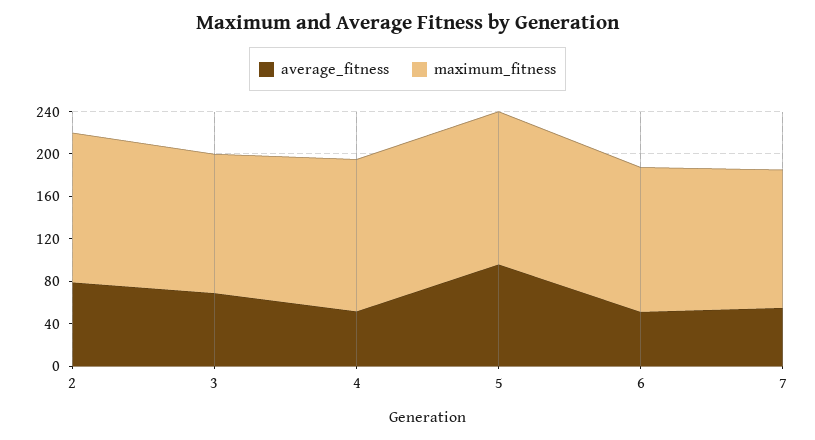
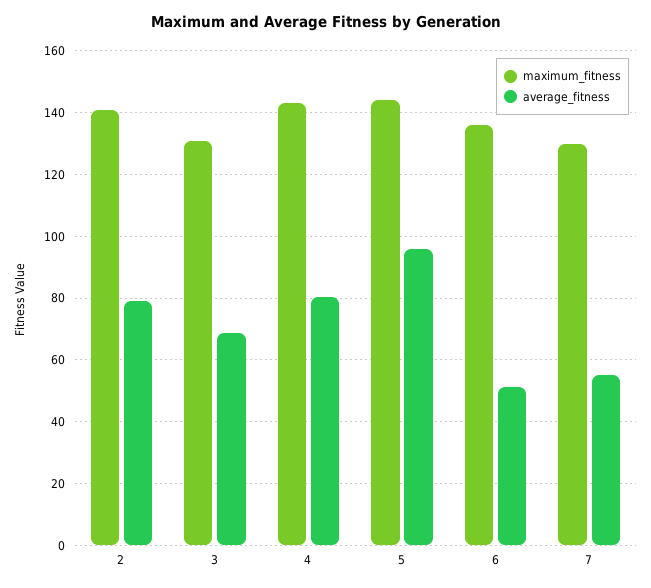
  {
    "average_fitness": {
      "2": 80,
      "3": 68,
-     "4": 50,
+     "4": 80,
      "5": 96,
      "6": 52,
      "7": 56
    },
    "maximum_fitness": {
      "2": 142,
      "3": 132,
      "4": 144,
      "5": 144,
      "6": 136,
      "7": 130
    }
  }

